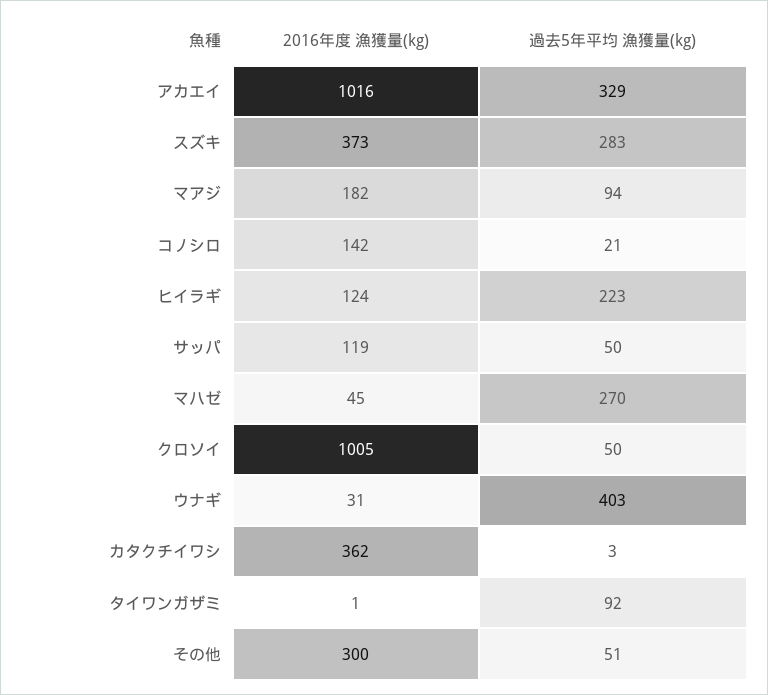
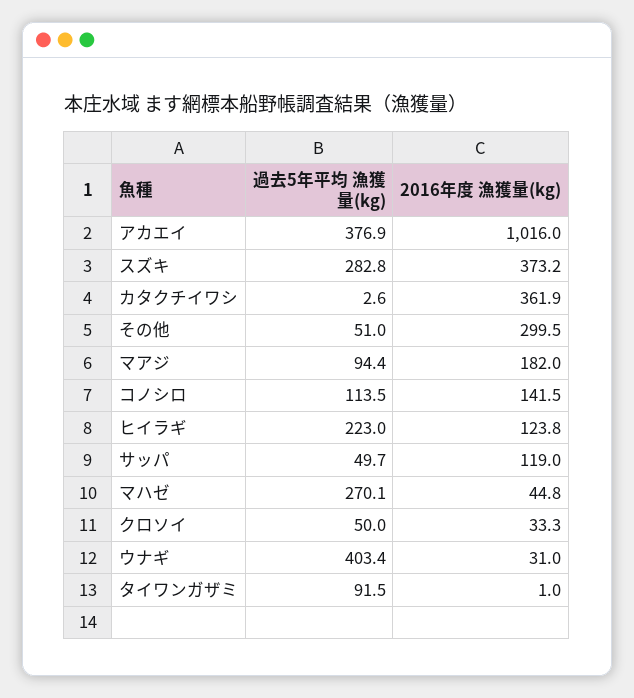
  {
    "2016年度 漁獲量(kg)": {
      "アカエイ": 1016,
      "スズキ": 373.2,
      "マアジ": 182,
      "コノシロ": 141.5,
      "ヒイラギ": 123.8,
      "サッパ": 119,
      "マハゼ": 44.8,
-     "クロソイ": 1005,
+     "クロソイ": 33.3,
      "ウナギ": 31,
      "カタクチイワシ": 361.9,
      "タイワンガザミ": 1,
      "その他": 299.5
    },
    "過去5年平均 漁獲量(kg)": {
-     "アカエイ": 329,
+     "アカエイ": 376.9,
      "スズキ": 282.8,
      "マアジ": 94.4,
-     "コノシロ": 21,
+     "コノシロ": 113.5,
      "ヒイラギ": 223,
      "サッパ": 49.7,
      "マハゼ": 270.1,
      "クロソイ": 50,
      "ウナギ": 403.4,
      "カタクチイワシ": 2.6,
      "タイワンガザミ": 91.5,
      "その他": 51
    }
  }

